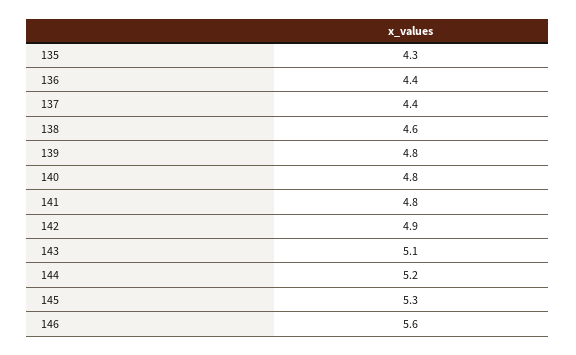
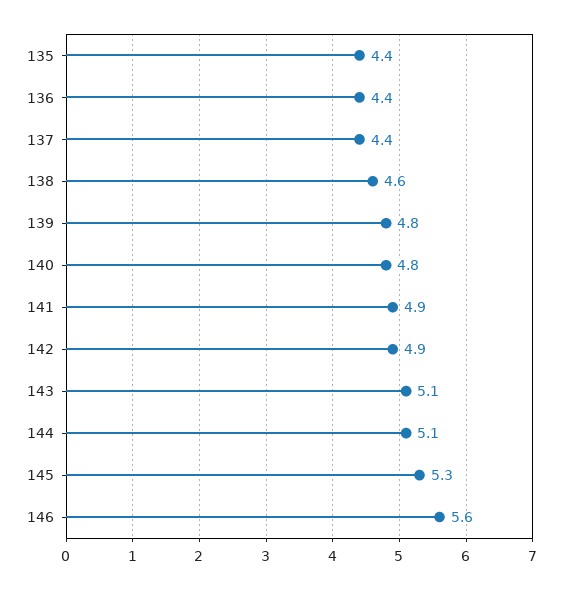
  {
-   "135": 4.3,
+   "135": 4.4,
    "136": 4.4,
    "137": 4.4,
    "138": 4.6,
    "139": 4.8,
    "140": 4.8,
-   "141": 4.8,
+   "141": 4.9,
    "142": 4.9,
    "143": 5.1,
-   "144": 5.2,
+   "144": 5.1,
    "145": 5.3,
    "146": 5.6
  }

